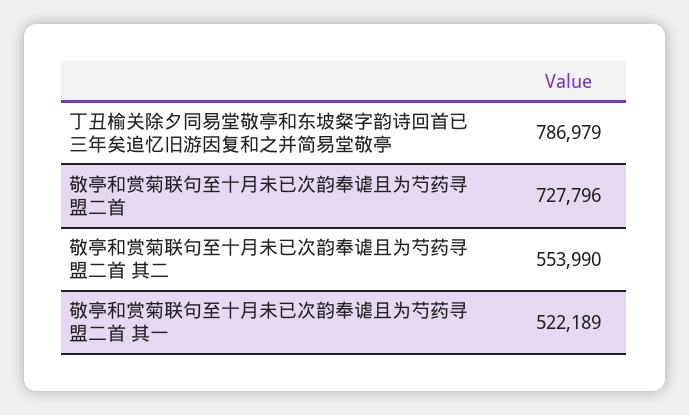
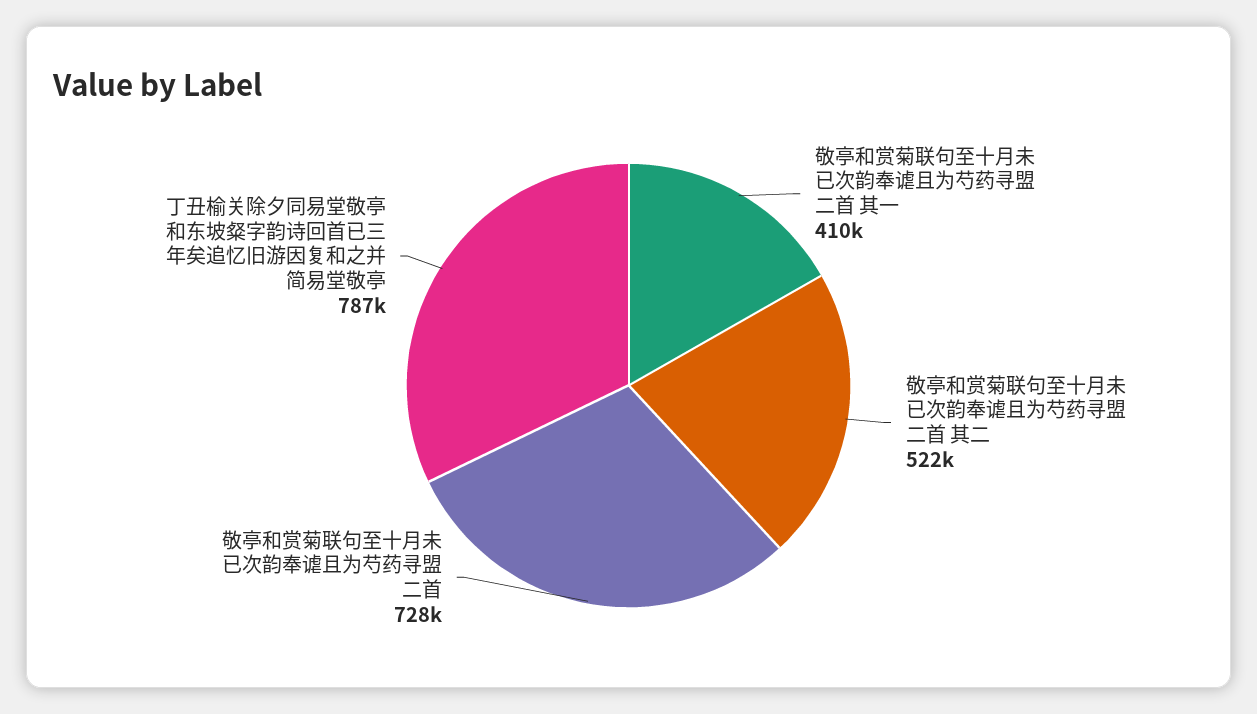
  {
    "丁丑榆关除夕同易堂敬亭和东坡粲字韵诗回首已三年矣追忆旧游因复和之并简易堂敬亭": 786979,
    "敬亭和赏菊联句至十月未已次韵奉谑且为芍药寻盟二首": 727796,
-   "敬亭和赏菊联句至十月未已次韵奉谑且为芍药寻盟二首 其二": 553990,
+   "敬亭和赏菊联句至十月未已次韵奉谑且为芍药寻盟二首 其二": 522000,
-   "敬亭和赏菊联句至十月未已次韵奉谑且为芍药寻盟二首 其一": 522189
+   "敬亭和赏菊联句至十月未已次韵奉谑且为芍药寻盟二首 其一": 410000
  }

